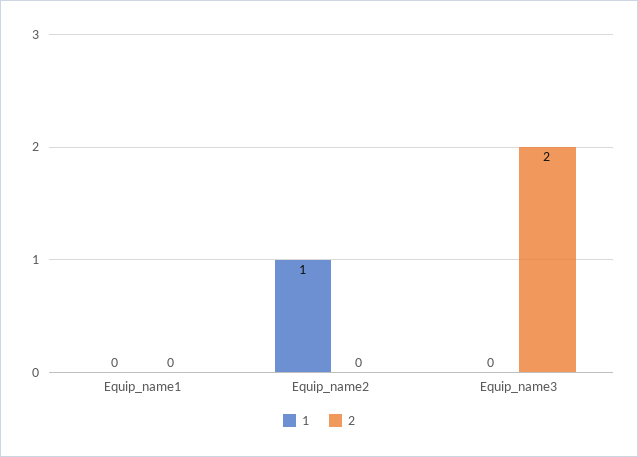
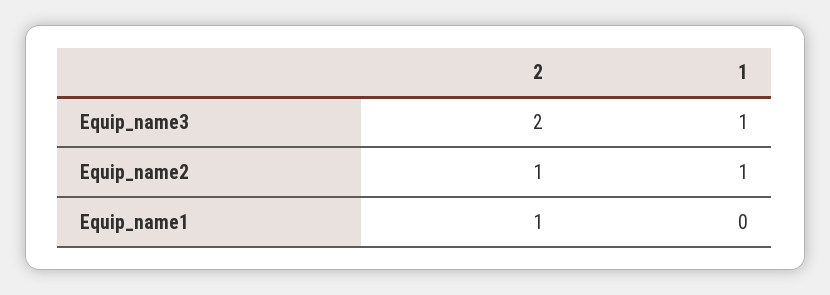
  {
    "1": {
      "Equip_name1": 0,
      "Equip_name2": 1,
-     "Equip_name3": 0
+     "Equip_name3": 1
    },
    "2": {
-     "Equip_name1": 0,
+     "Equip_name1": 1,
-     "Equip_name2": 0,
+     "Equip_name2": 1,
      "Equip_name3": 2
    }
  }

